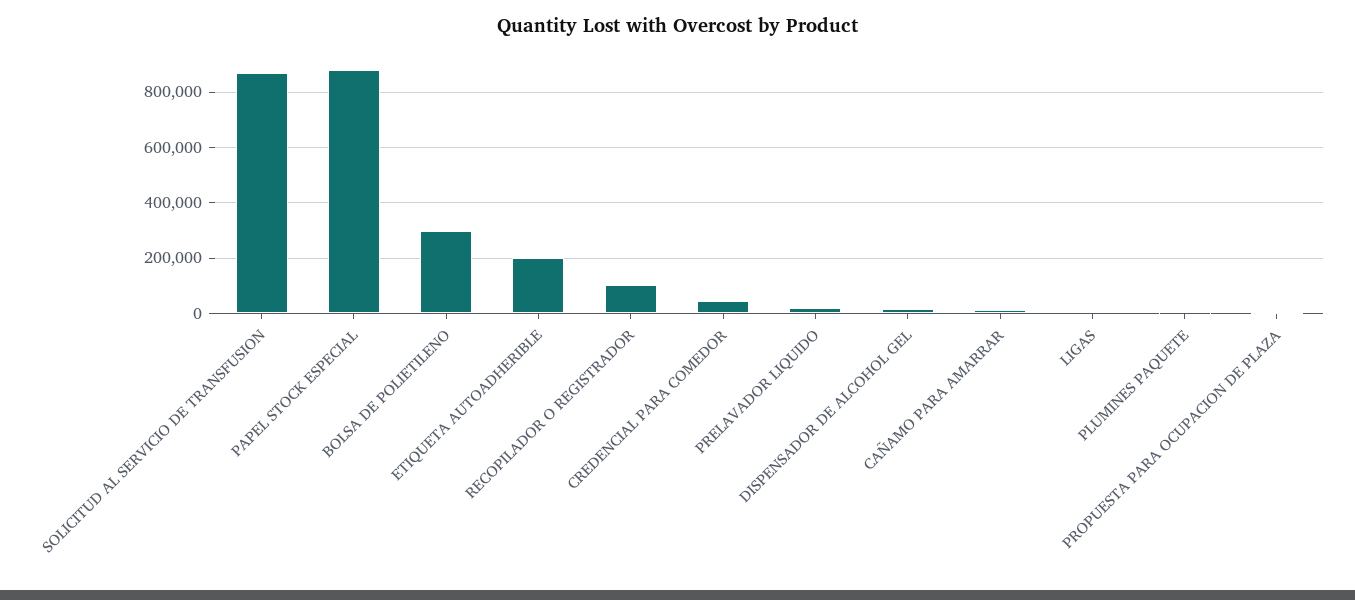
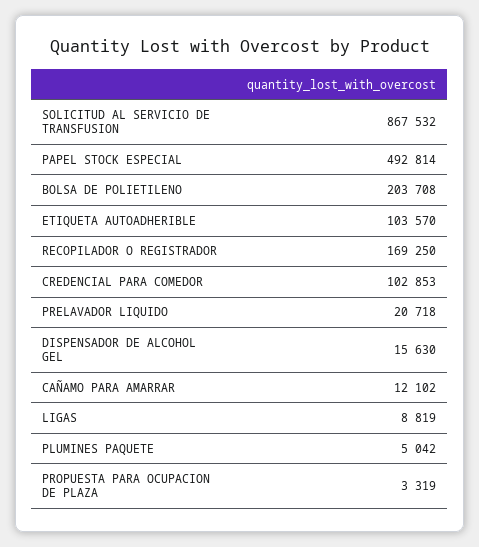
  {
    "SOLICITUD AL SERVICIO DE TRANSFUSION": 867532,
-   "PAPEL STOCK ESPECIAL": 875000,
+   "PAPEL STOCK ESPECIAL": 492814,
-   "BOLSA DE POLIETILENO": 300000,
+   "BOLSA DE POLIETILENO": 203708,
-   "ETIQUETA AUTOADHERIBLE": 200000,
+   "ETIQUETA AUTOADHERIBLE": 103570,
-   "RECOPILADOR O REGISTRADOR": 100000,
+   "RECOPILADOR O REGISTRADOR": 169250,
-   "CREDENCIAL PARA COMEDOR": 50000,
+   "CREDENCIAL PARA COMEDOR": 102853,
    "PRELAVADOR LIQUIDO": 20718,
    "DISPENSADOR DE ALCOHOL GEL": 15630,
    "CAÑAMO PARA AMARRAR": 12102,
    "LIGAS": 8819,
    "PLUMINES PAQUETE": 5042,
    "PROPUESTA PARA OCUPACION DE PLAZA": 3319
  }

